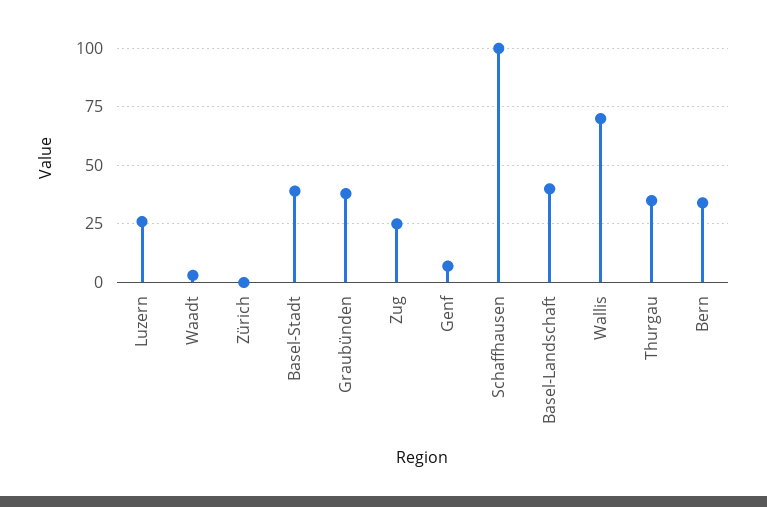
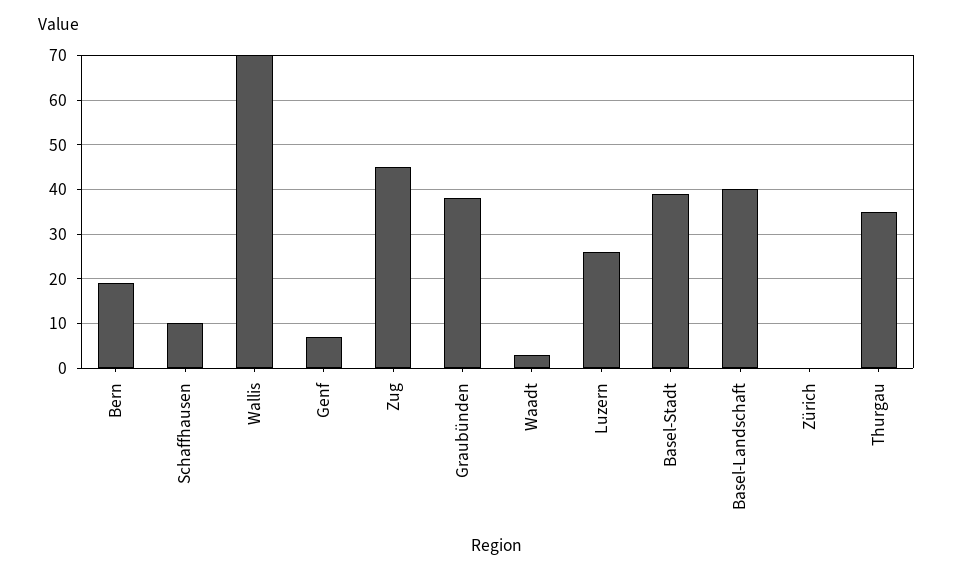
  {
    "Luzern": 25,
    "Waadt": 5,
    "Zürich": 0,
    "Basel-Stadt": 40,
    "Graubünden": 40,
-   "Zug": 25,
+   "Zug": 45,
    "Genf": 5,
-   "Schaffhausen": 100,
+   "Schaffhausen": 10,
    "Basel-Landschaft": 40,
    "Wallis": 70,
    "Thurgau": 35,
-   "Bern": 35
+   "Bern": 20
  }

